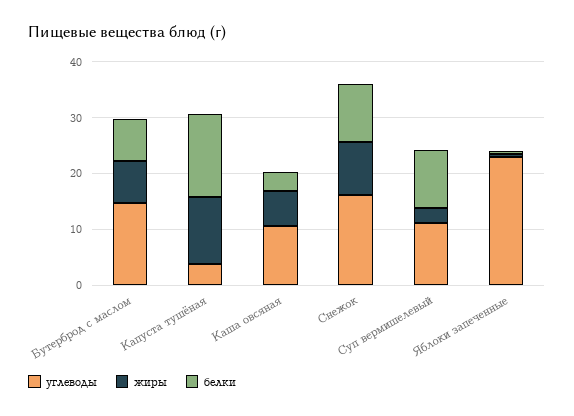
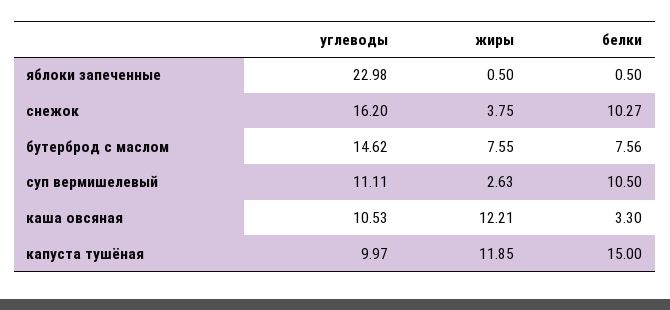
  {
    "углеводы": {
      "Бутерброд с маслом": 14.62,
-     "Капуста тушёная": 4,
+     "Капуста тушёная": 9.97,
      "Каша овсяная": 10.53,
      "Снежок": 16.2,
      "Суп вермишелевый": 11.11,
      "Яблоки запеченные": 22.98
    },
    "жиры": {
      "Бутерброд с маслом": 7.55,
      "Капуста тушёная": 11.85,
-     "Каша овсяная": 6,
+     "Каша овсяная": 12.21,
-     "Снежок": 10,
+     "Снежок": 3.75,
      "Суп вермишелевый": 2.63,
      "Яблоки запеченные": 0.5
    },
    "белки": {
      "Бутерброд с маслом": 7.56,
      "Капуста тушёная": 15,
      "Каша овсяная": 3.3,
      "Снежок": 10.27,
      "Суп вермишелевый": 10.5,
      "Яблоки запеченные": 0.5
    }
  }

